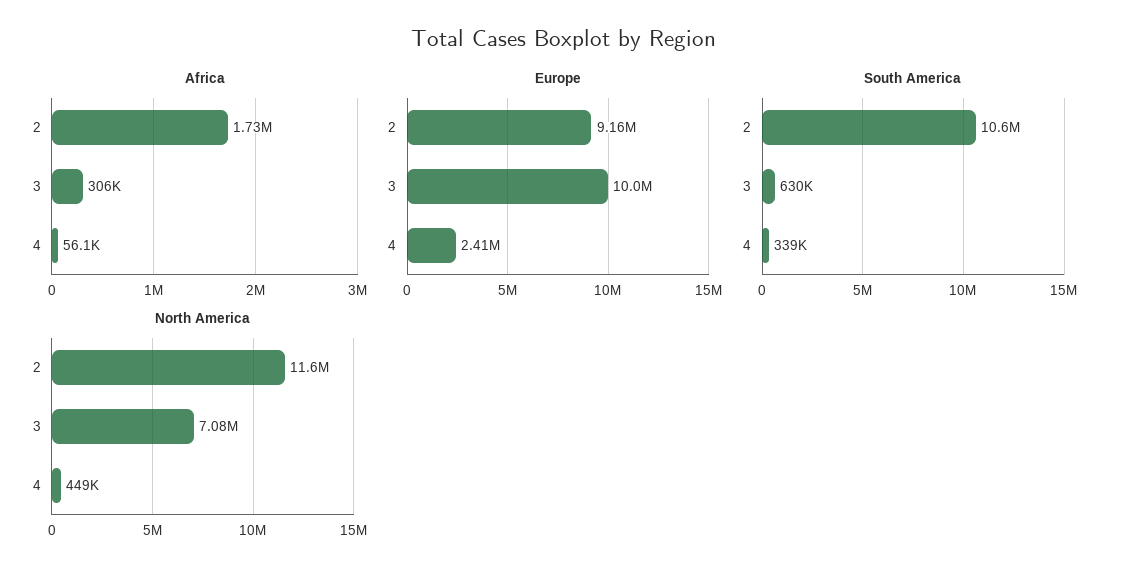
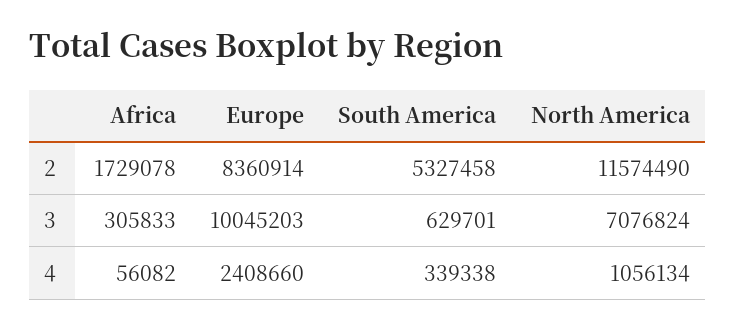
  {
    "Africa": {
      "2": 1729078,
      "3": 305833,
      "4": 56082
    },
    "Europe": {
-     "2": 9160000,
+     "2": 8360914,
      "3": 10045203,
      "4": 2408660
    },
    "South America": {
-     "2": 10600000,
+     "2": 5327458,
      "3": 629701,
      "4": 339338
    },
    "North America": {
      "2": 11574490,
      "3": 7076824,
-     "4": 449000
+     "4": 1056134
    }
  }

